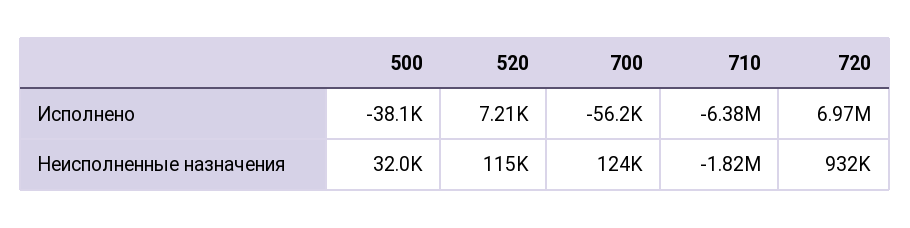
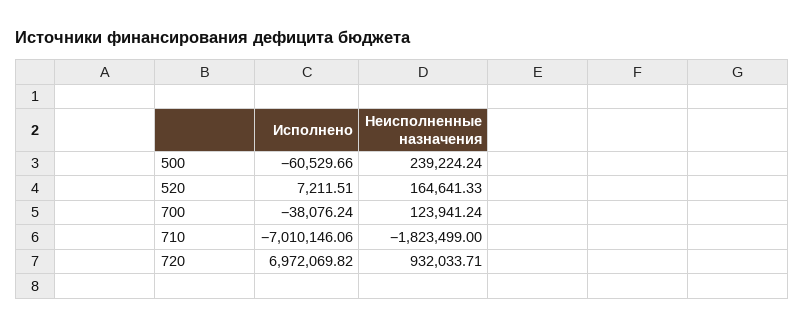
  {
    "500": {
-     "Исполнено": -38100,
+     "Исполнено": -60529.66,
-     "Неисполненные назначения": 32000
+     "Неисполненные назначения": 239224.24
    },
    "520": {
      "Исполнено": 7211.51,
-     "Неисполненные назначения": 115000
+     "Неисполненные назначения": 164641.33
    },
    "700": {
-     "Исполнено": -56200,
+     "Исполнено": -38076.24,
      "Неисполненные назначения": 123941.24
    },
    "710": {
-     "Исполнено": -6380000,
+     "Исполнено": -7010146.06,
      "Неисполненные назначения": -1823499
    },
    "720": {
      "Исполнено": 6972069.82,
      "Неисполненные назначения": 932033.71
    }
  }

